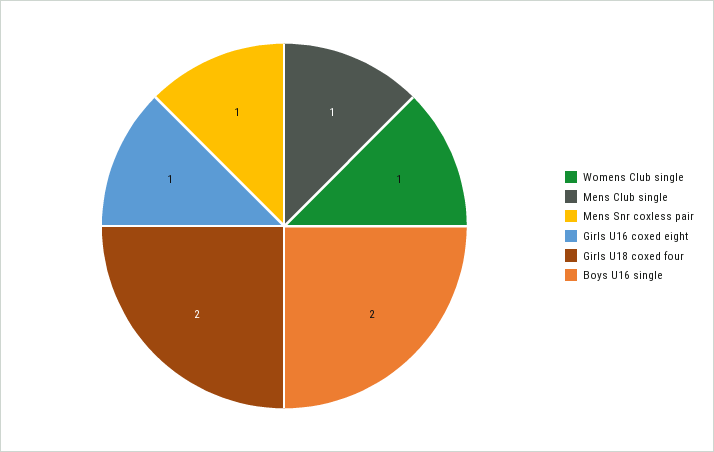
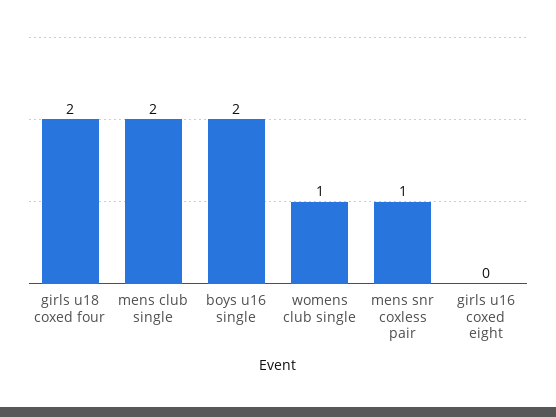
  {
    "Womens Club single": 1,
-   "Mens Club single": 1,
+   "Mens Club single": 2,
    "Mens Snr coxless pair": 1,
-   "Girls U16 coxed eight": 1,
+   "Girls U16 coxed eight": 0,
    "Girls U18 coxed four": 2,
    "Boys U16 single": 2
  }

